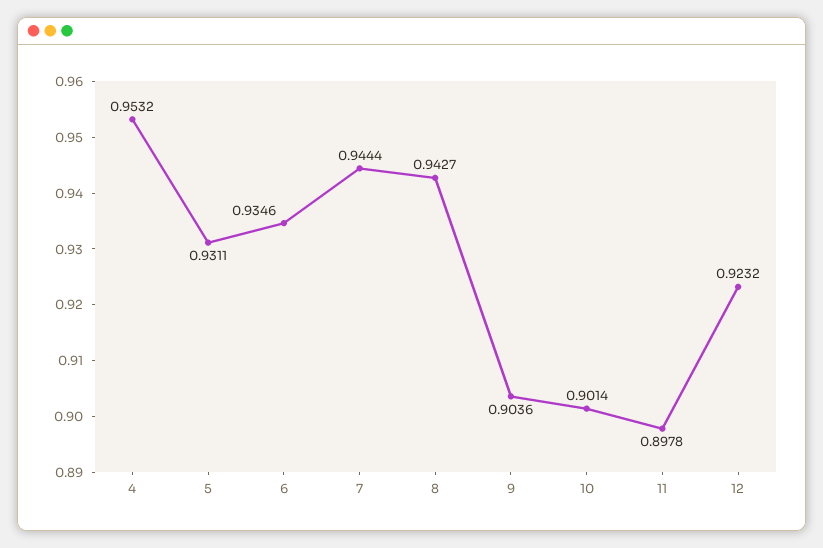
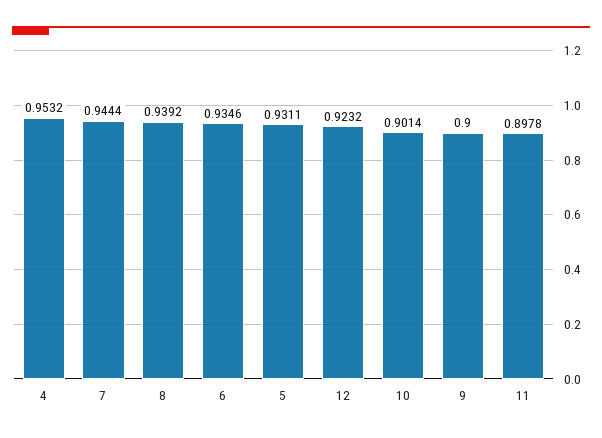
  {
    "4": 0.9532,
    "5": 0.9311,
    "6": 0.9346,
    "7": 0.9444,
-   "8": 0.9427,
+   "8": 0.9392,
-   "9": 0.9036,
+   "9": 0.9,
    "10": 0.9014,
    "11": 0.8978,
    "12": 0.9232
  }

